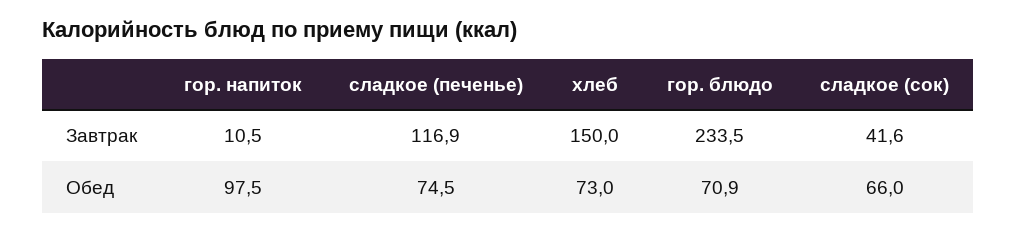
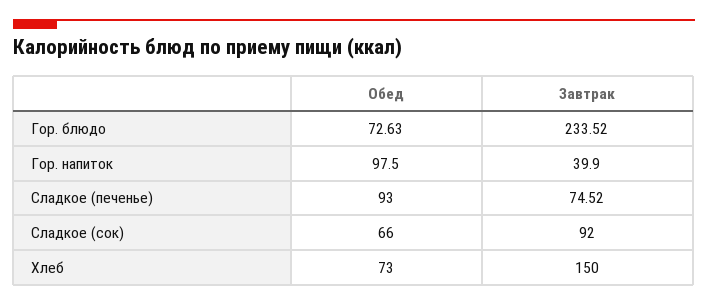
  {
    "гор. напиток": {
-     "Завтрак": 10.5,
+     "Завтрак": 39.9,
      "Обед": 97.5
    },
    "сладкое (печенье)": {
-     "Завтрак": 116.9,
+     "Завтрак": 74.52,
-     "Обед": 74.5
+     "Обед": 93
    },
    "хлеб": {
      "Завтрак": 150,
      "Обед": 73
    },
    "гор. блюдо": {
      "Завтрак": 233.52,
-     "Обед": 70.9
+     "Обед": 72.63
    },
    "сладкое (сок)": {
-     "Завтрак": 41.6,
+     "Завтрак": 92,
      "Обед": 66
    }
  }

